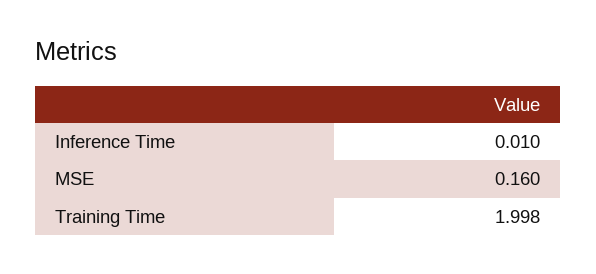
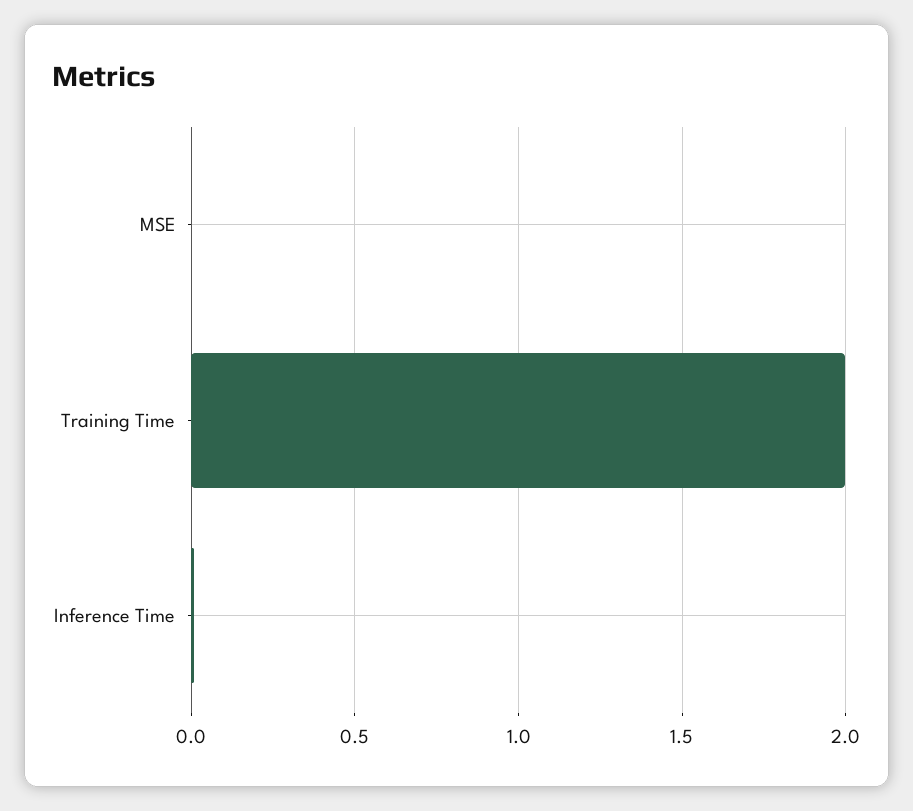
  {
    "Inference Time": 0.01,
-   "MSE": 0.16,
+   "MSE": 0,
    "Training Time": 1.998
  }

